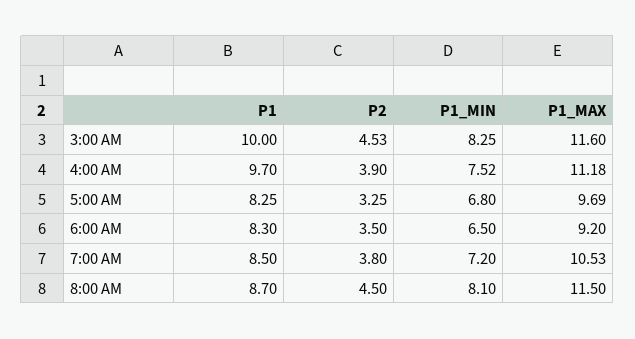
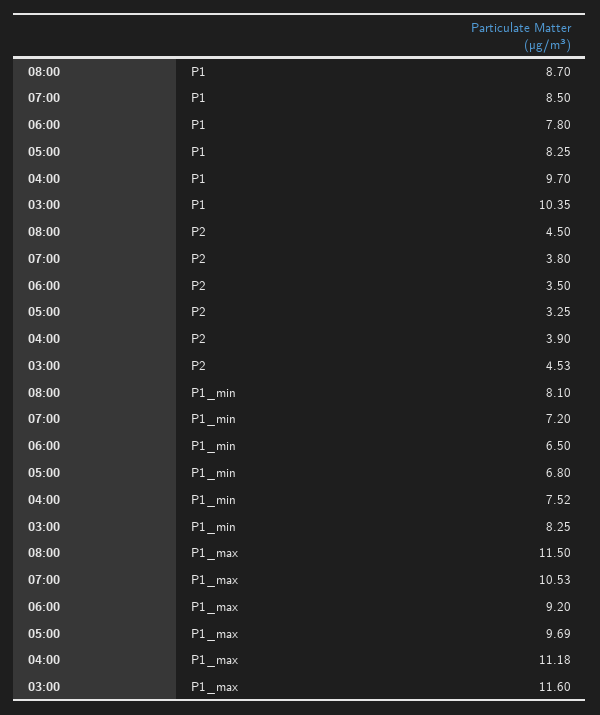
  {
    "P1": {
-     "3:00 AM": 10,
+     "3:00 AM": 10.35,
      "4:00 AM": 9.7,
      "5:00 AM": 8.25,
-     "6:00 AM": 8.3,
+     "6:00 AM": 7.8,
      "7:00 AM": 8.5,
      "8:00 AM": 8.7
    },
    "P2": {
      "3:00 AM": 4.53,
      "4:00 AM": 3.9,
      "5:00 AM": 3.25,
      "6:00 AM": 3.5,
      "7:00 AM": 3.8,
      "8:00 AM": 4.5
    },
    "P1_MIN": {
      "3:00 AM": 8.25,
      "4:00 AM": 7.52,
      "5:00 AM": 6.8,
      "6:00 AM": 6.5,
      "7:00 AM": 7.2,
      "8:00 AM": 8.1
    },
    "P1_MAX": {
      "3:00 AM": 11.6,
      "4:00 AM": 11.18,
      "5:00 AM": 9.69,
      "6:00 AM": 9.2,
      "7:00 AM": 10.53,
      "8:00 AM": 11.5
    }
  }

